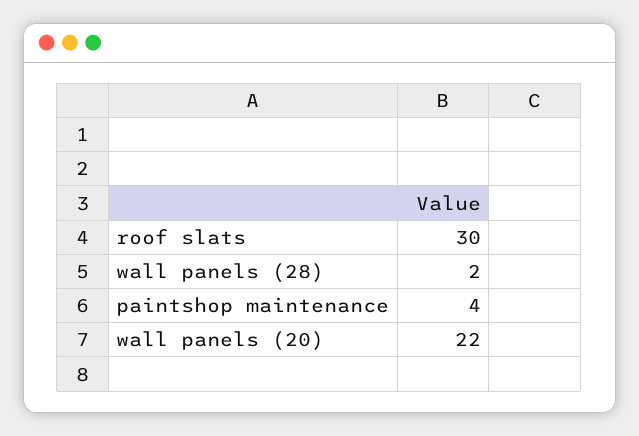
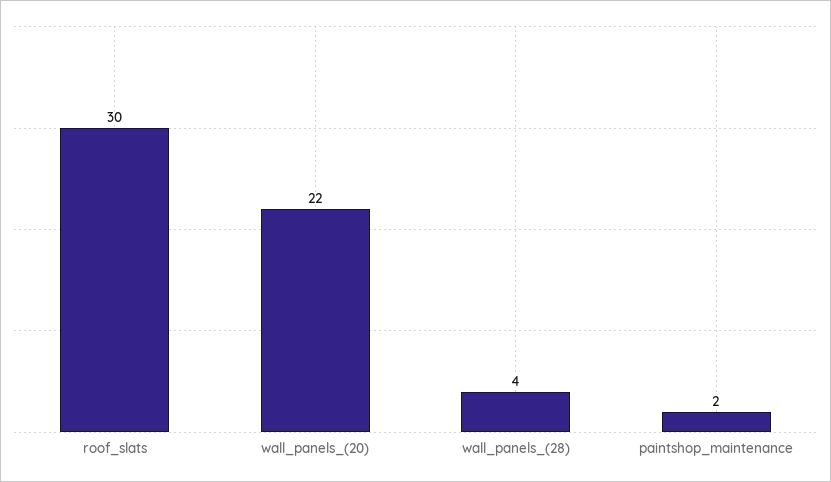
  {
    "roof slats": 30,
-   "wall panels (28)": 2,
+   "wall panels (28)": 4,
-   "paintshop maintenance": 4,
+   "paintshop maintenance": 2,
    "wall panels (20)": 22
  }

